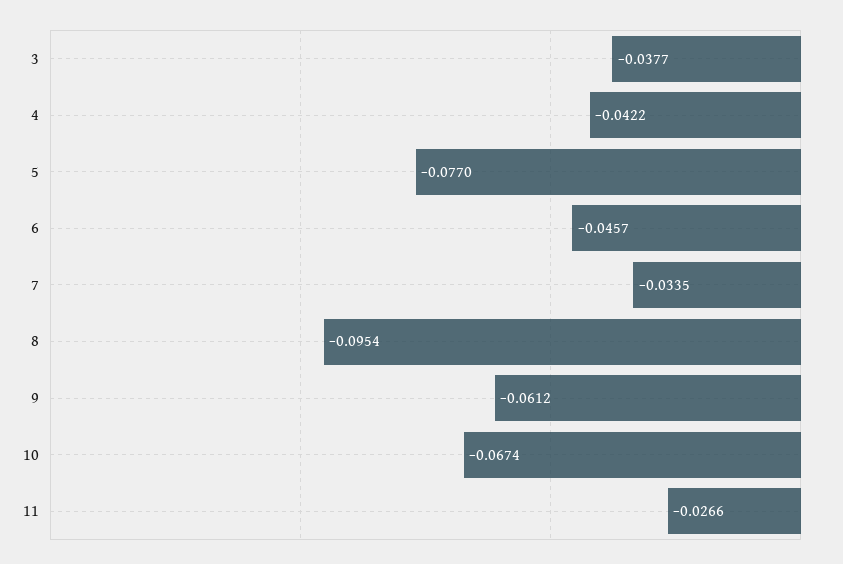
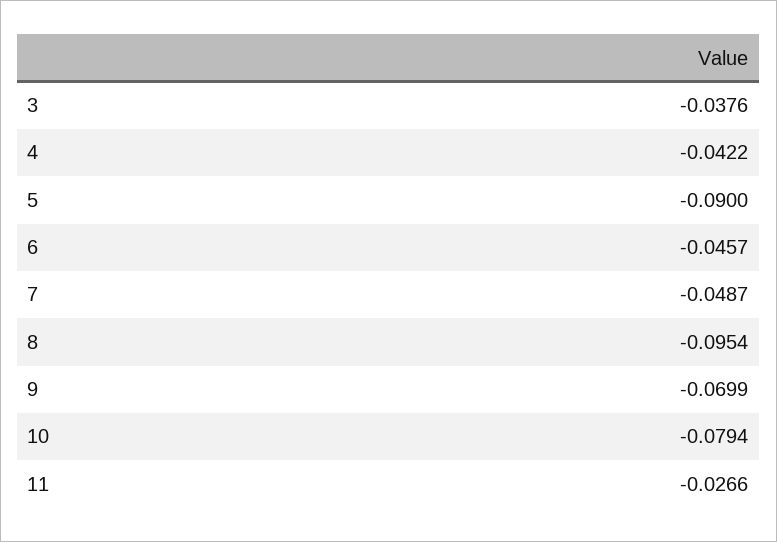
  {
-   "3": -0.0377,
+   "3": -0.0376,
    "4": -0.0422,
-   "5": -0.077,
+   "5": -0.09,
    "6": -0.0457,
-   "7": -0.0335,
+   "7": -0.0487,
    "8": -0.0954,
-   "9": -0.0612,
+   "9": -0.0699,
-   "10": -0.0674,
+   "10": -0.0794,
    "11": -0.0266
  }

